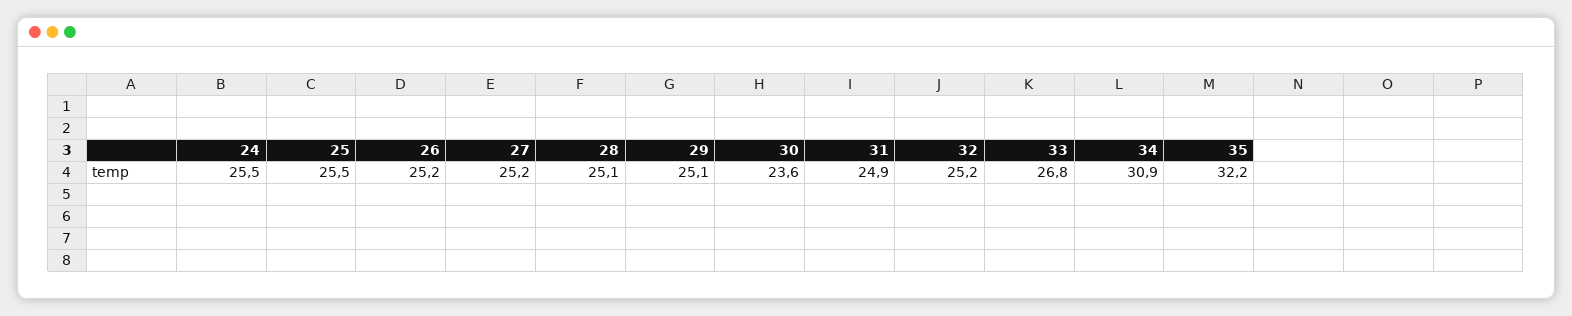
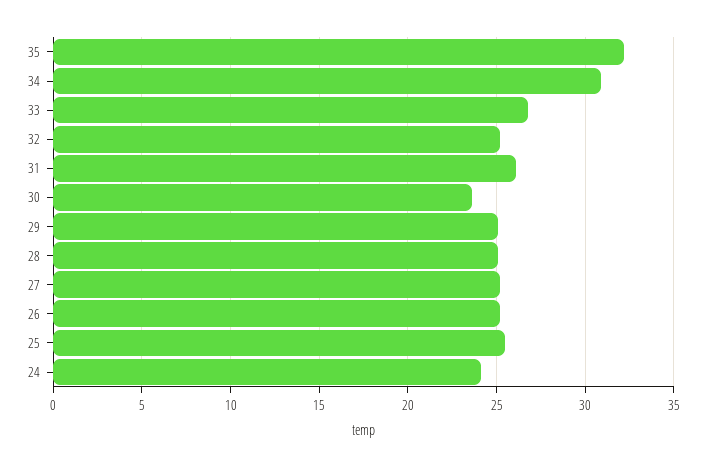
  {
-   "24": 25.5,
+   "24": 24,
    "25": 25.5,
    "26": 25.2,
    "27": 25.2,
    "28": 25.1,
    "29": 25.1,
    "30": 23.6,
-   "31": 24.9,
+   "31": 26,
    "32": 25.2,
    "33": 26.8,
    "34": 30.9,
    "35": 32.2
  }

